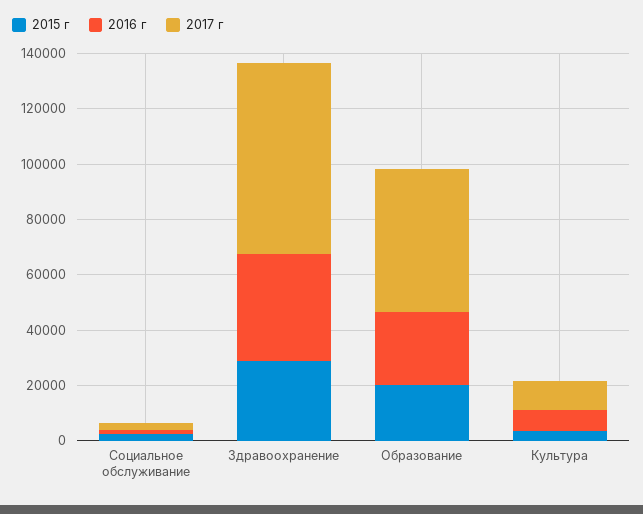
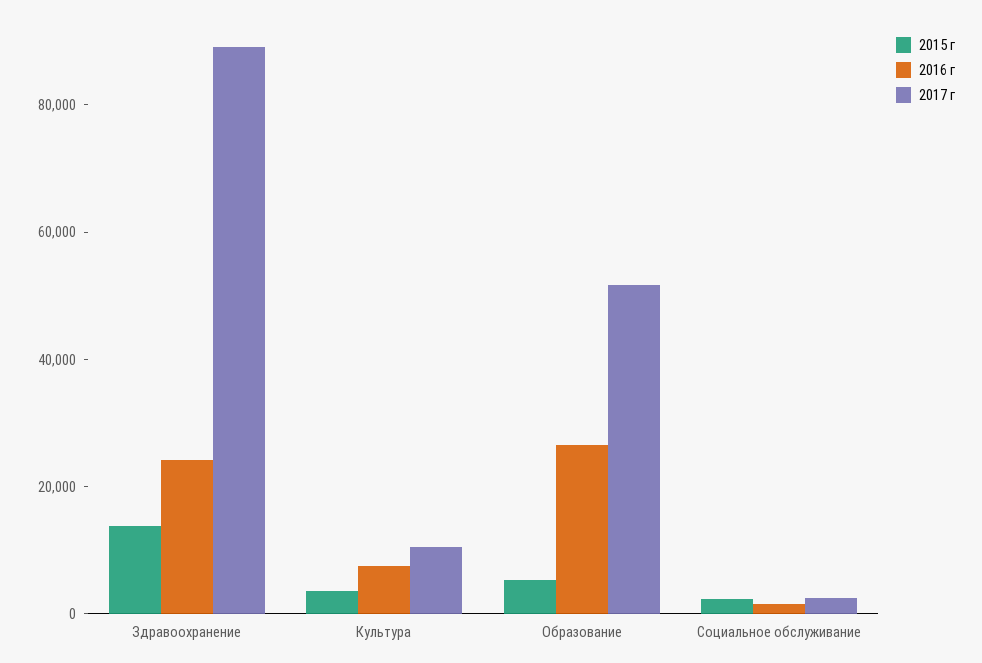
  {
    "2015 г": {
      "Социальное обслуживание": 0,
-     "Здравоохранение": 30000,
+     "Здравоохранение": 15000,
-     "Образование": 20000,
+     "Образование": 5000,
      "Культура": 5000
    },
    "2016 г": {
      "Социальное обслуживание": 0,
-     "Здравоохранение": 40000,
+     "Здравоохранение": 25000,
      "Образование": 25000,
      "Культура": 10000
    },
    "2017 г": {
      "Социальное обслуживание": 0,
-     "Здравоохранение": 70000,
+     "Здравоохранение": 90000,
      "Образование": 50000,
      "Культура": 10000
    }
  }

